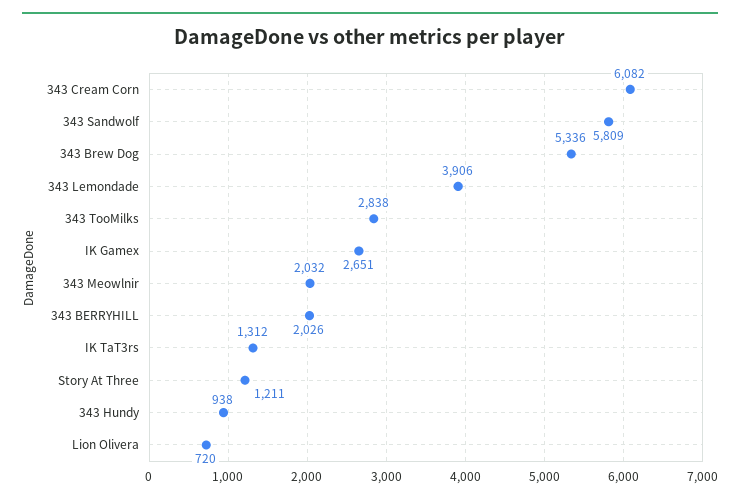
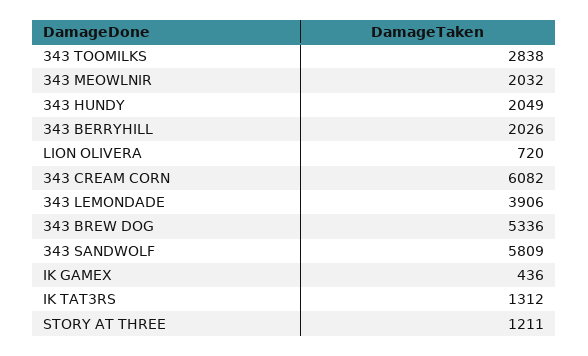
  {
    "343 Cream Corn": 6082,
    "343 Sandwolf": 5809,
    "343 Brew Dog": 5336,
    "343 Lemondade": 3906,
    "343 TooMilks": 2838,
-   "IK Gamex": 2651,
+   "IK Gamex": 436,
    "343 Meowlnir": 2032,
    "343 BERRYHILL": 2026,
    "IK TaT3rs": 1312,
    "Story At Three": 1211,
-   "343 Hundy": 938,
+   "343 Hundy": 2049,
    "Lion Olivera": 720
  }

